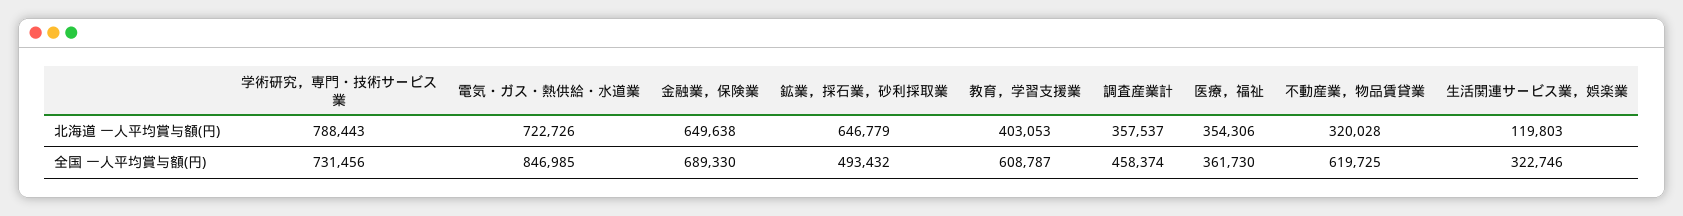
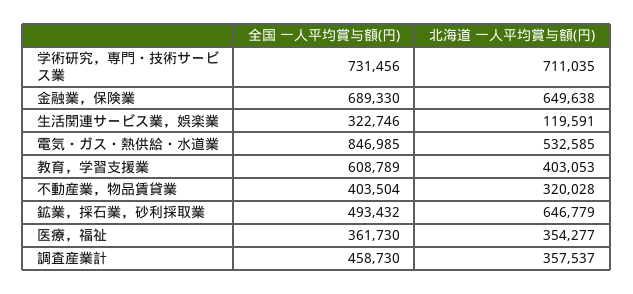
  {
    "学術研究，専門・技術サービス業": {
-     "北海道 一人平均賞与額(円)": 788443,
+     "北海道 一人平均賞与額(円)": 711035,
      "全国 一人平均賞与額(円)": 731456
    },
    "電気・ガス・熱供給・水道業": {
-     "北海道 一人平均賞与額(円)": 722726,
+     "北海道 一人平均賞与額(円)": 532585,
      "全国 一人平均賞与額(円)": 846985
    },
    "金融業，保険業": {
      "北海道 一人平均賞与額(円)": 649638,
      "全国 一人平均賞与額(円)": 689330
    },
    "鉱業，採石業，砂利採取業": {
      "北海道 一人平均賞与額(円)": 646779,
      "全国 一人平均賞与額(円)": 493432
    },
    "教育，学習支援業": {
      "北海道 一人平均賞与額(円)": 403053,
-     "全国 一人平均賞与額(円)": 608787
+     "全国 一人平均賞与額(円)": 608789
    },
    "調査産業計": {
      "北海道 一人平均賞与額(円)": 357537,
-     "全国 一人平均賞与額(円)": 458374
+     "全国 一人平均賞与額(円)": 458730
    },
    "医療，福祉": {
-     "北海道 一人平均賞与額(円)": 354306,
+     "北海道 一人平均賞与額(円)": 354277,
      "全国 一人平均賞与額(円)": 361730
    },
    "不動産業，物品賃貸業": {
      "北海道 一人平均賞与額(円)": 320028,
-     "全国 一人平均賞与額(円)": 619725
+     "全国 一人平均賞与額(円)": 403504
    },
    "生活関連サービス業，娯楽業": {
-     "北海道 一人平均賞与額(円)": 119803,
+     "北海道 一人平均賞与額(円)": 119591,
      "全国 一人平均賞与額(円)": 322746
    }
  }

